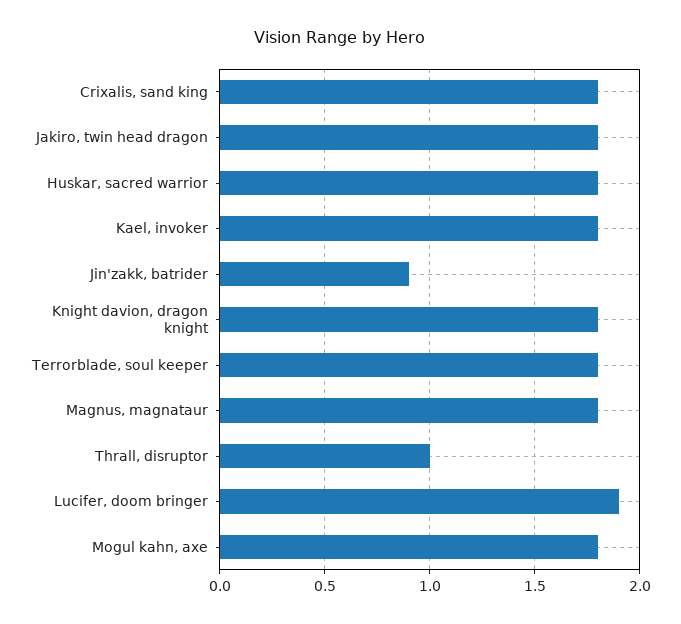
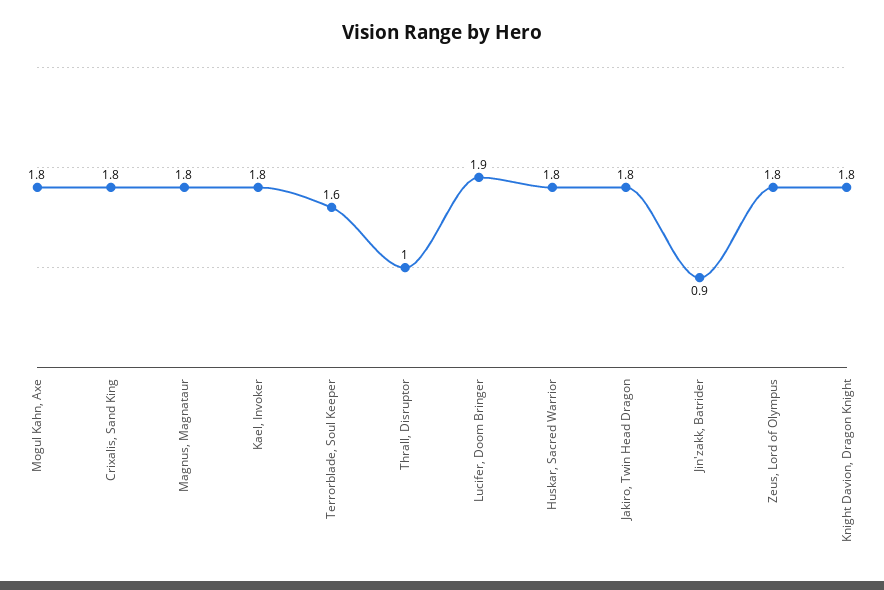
  {
    "Crixalis, sand king": 1.8,
    "Jakiro, twin head dragon": 1.8,
    "Huskar, sacred warrior": 1.8,
    "Kael, invoker": 1.8,
    "Jin'zakk, batrider": 0.9,
    "Knight davion, dragon knight": 1.8,
-   "Terrorblade, soul keeper": 1.8,
+   "Terrorblade, soul keeper": 1.6,
    "Magnus, magnataur": 1.8,
    "Thrall, disruptor": 1,
    "Lucifer, doom bringer": 1.9,
-   "Mogul kahn, axe": 1.8
+   "Mogul kahn, axe": 1.8,
+   "Zeus, Lord of Olympus": 1.8
  }

